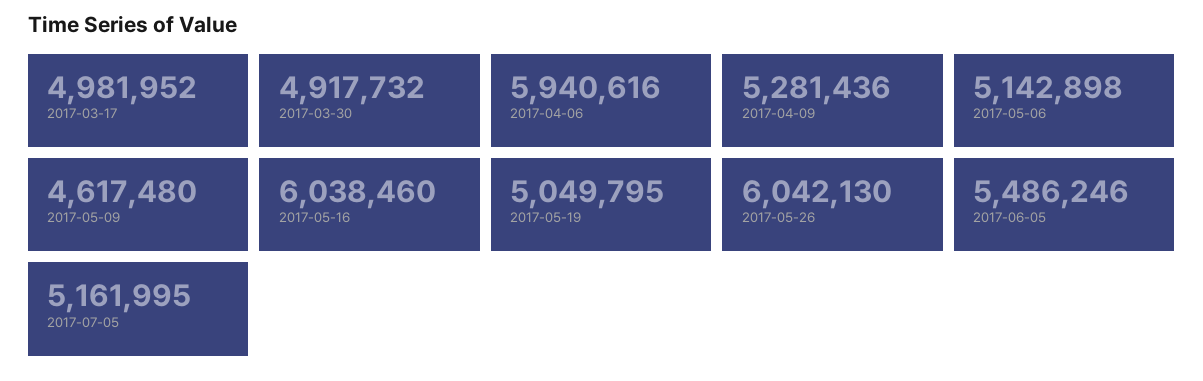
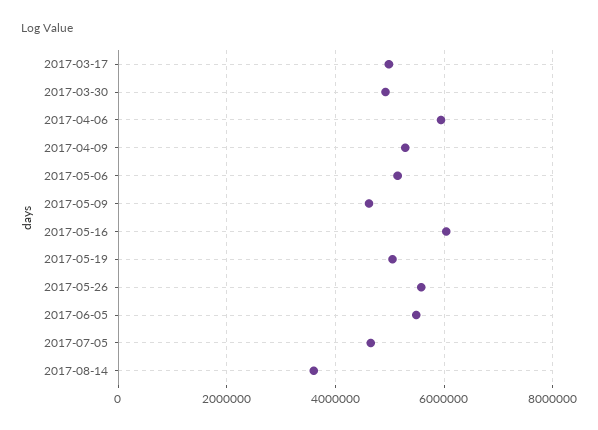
  {
    "2017-03-17": 4981952,
    "2017-03-30": 4917732,
    "2017-04-06": 5940616,
    "2017-04-09": 5281436,
    "2017-05-06": 5142898,
    "2017-05-09": 4617480,
    "2017-05-16": 6038460,
    "2017-05-19": 5049795,
-   "2017-05-26": 6042130,
+   "2017-05-26": 5600000,
    "2017-06-05": 5486246,
-   "2017-07-05": 5161995
+   "2017-07-05": 4600000,
+   "2017-08-14": 3600000
  }

